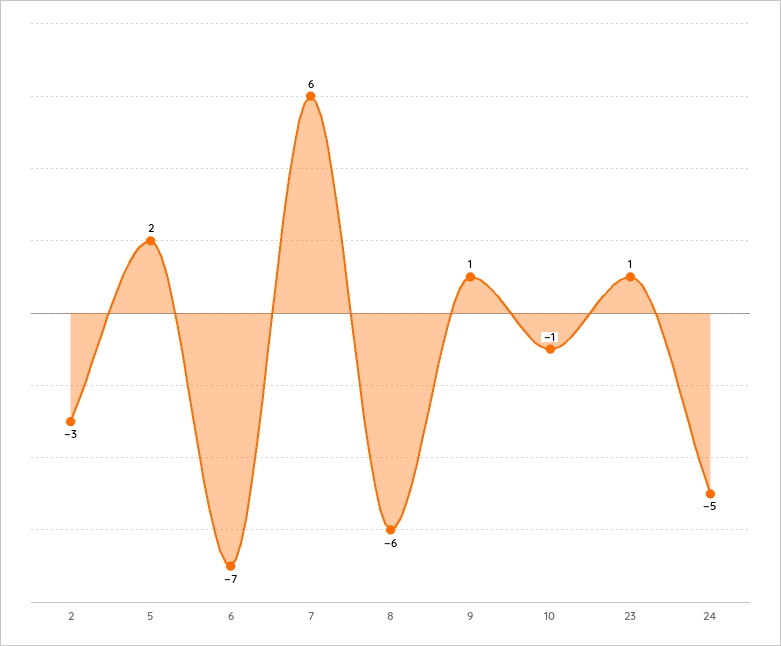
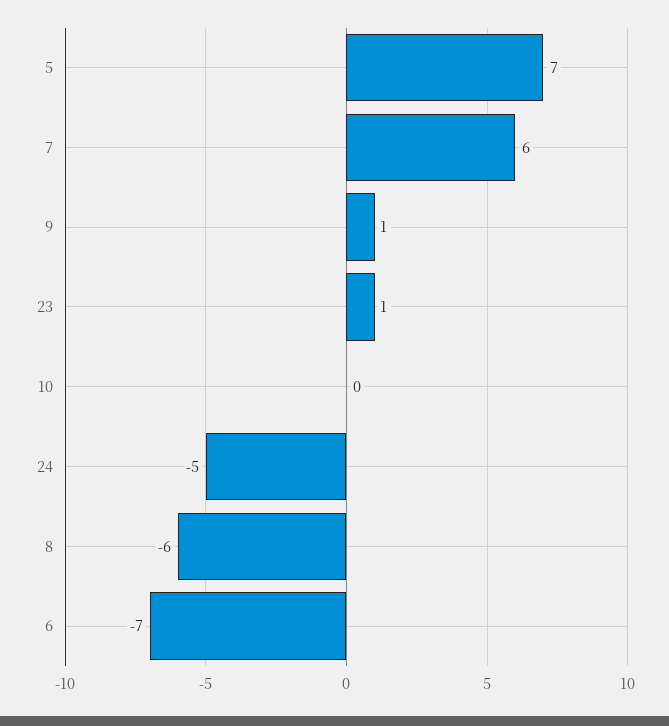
  {
-   "2": -3,
-   "5": 2,
+   "5": 7,
    "6": -7,
    "7": 6,
    "8": -6,
    "9": 1,
-   "10": -1,
+   "10": 0,
    "23": 1,
    "24": -5
  }

